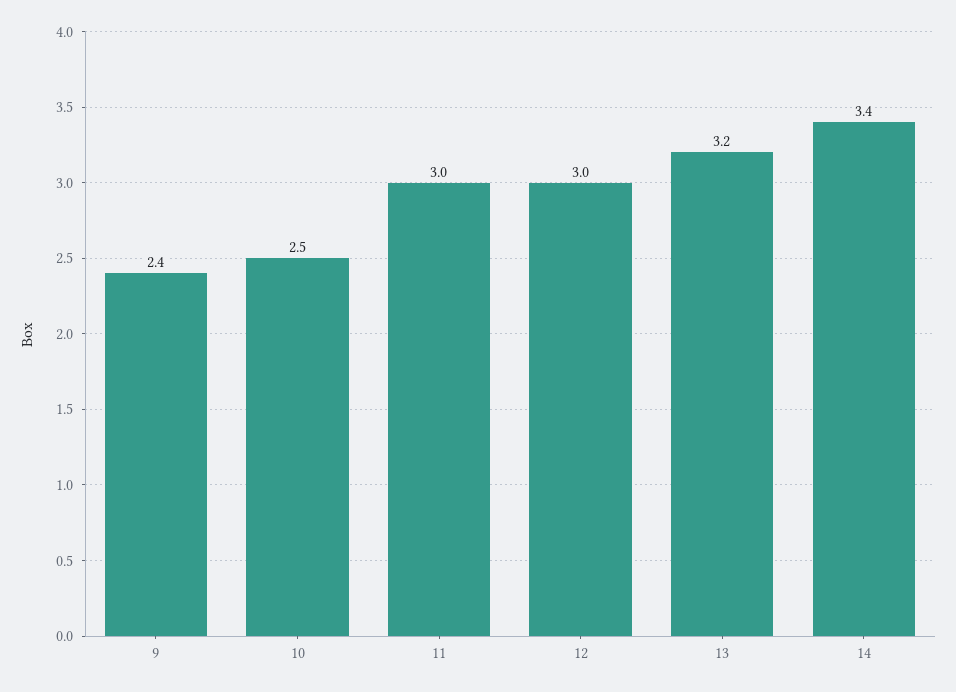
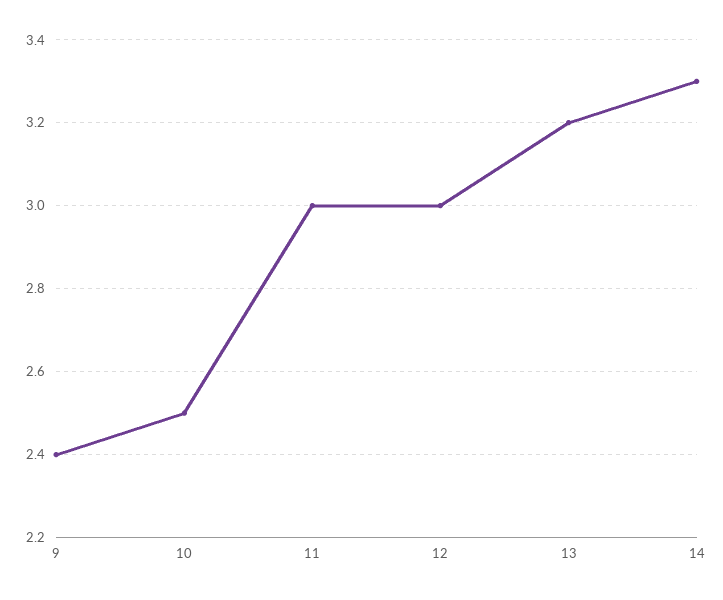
  {
    "9": 2.4,
    "10": 2.5,
    "11": 3,
    "12": 3,
    "13": 3.2,
-   "14": 3.4
+   "14": 3.3
  }

